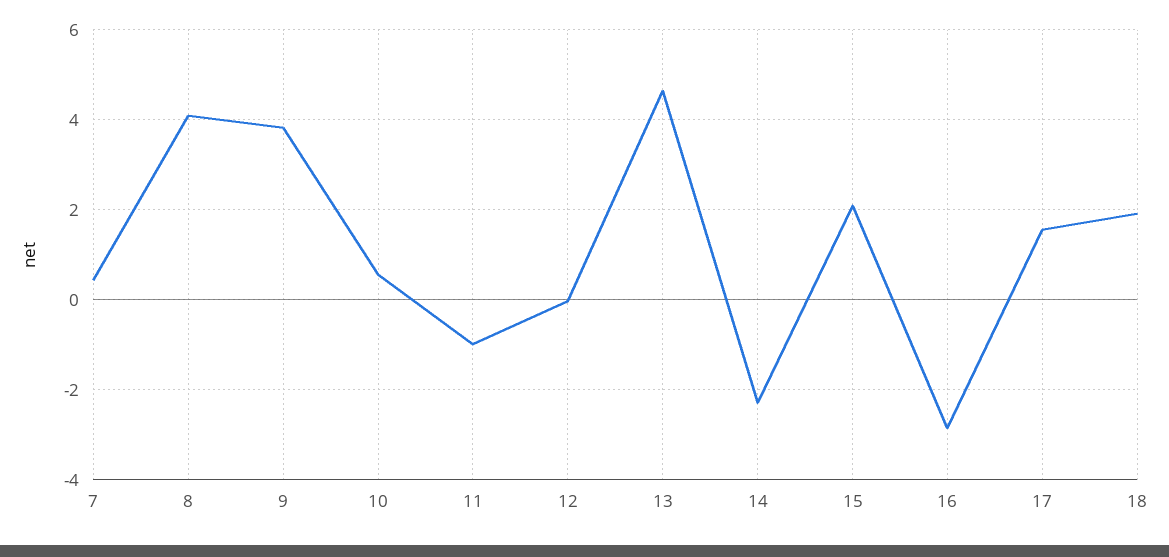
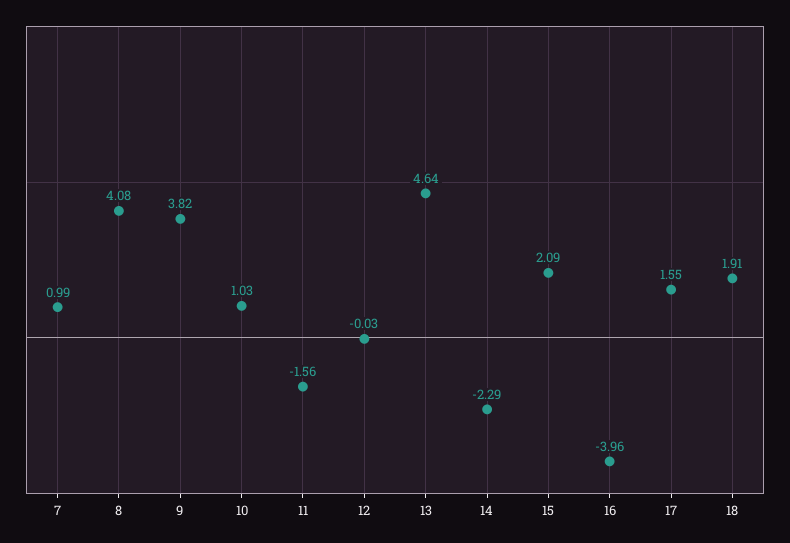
  {
-   "7": 0.4,
+   "7": 0.99,
    "8": 4.08,
    "9": 3.82,
-   "10": 0.6,
+   "10": 1.03,
-   "11": -1,
+   "11": -1.56,
    "12": -0.03,
    "13": 4.64,
    "14": -2.29,
    "15": 2.09,
-   "16": -2.8,
+   "16": -3.96,
    "17": 1.55,
    "18": 1.91
  }

